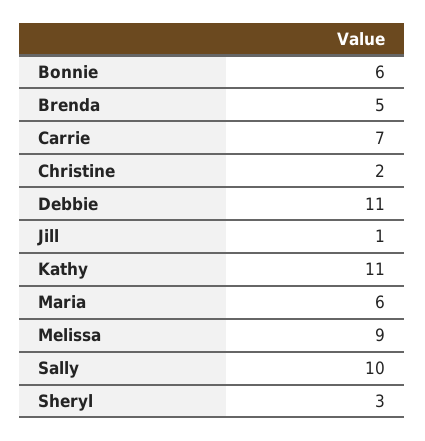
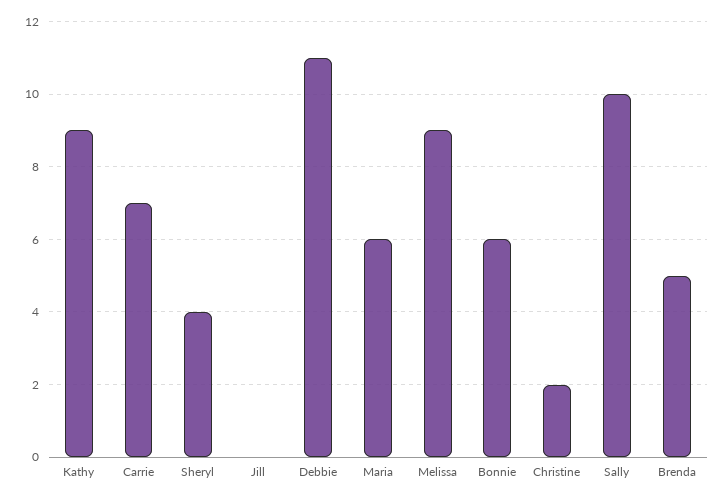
  {
    "Bonnie": 6,
    "Brenda": 5,
    "Carrie": 7,
    "Christine": 2,
    "Debbie": 11,
-   "Jill": 1,
+   "Jill": 0,
-   "Kathy": 11,
+   "Kathy": 9,
    "Maria": 6,
    "Melissa": 9,
    "Sally": 10,
-   "Sheryl": 3
+   "Sheryl": 4
  }

